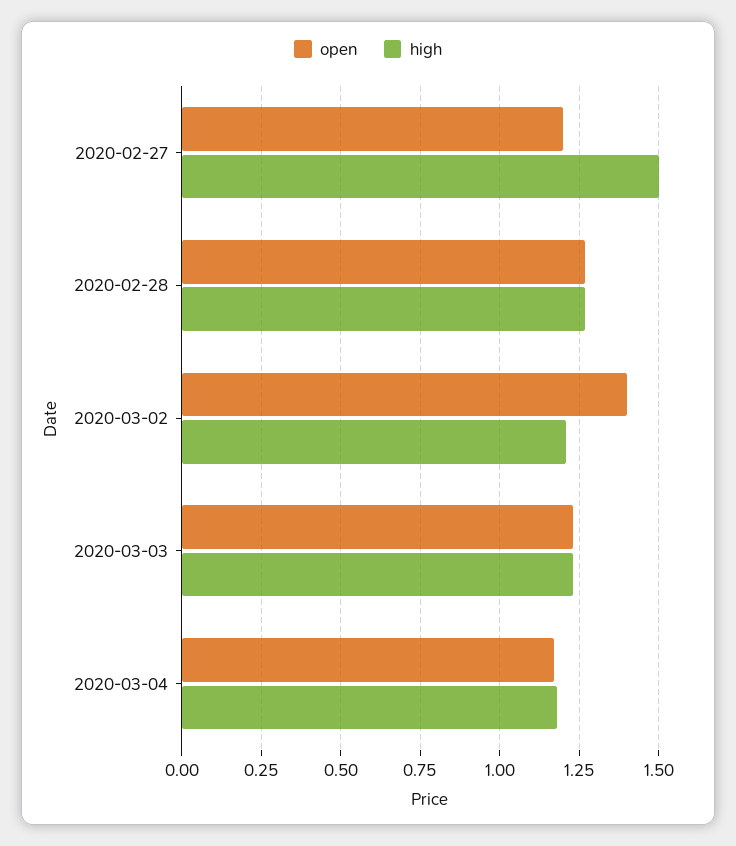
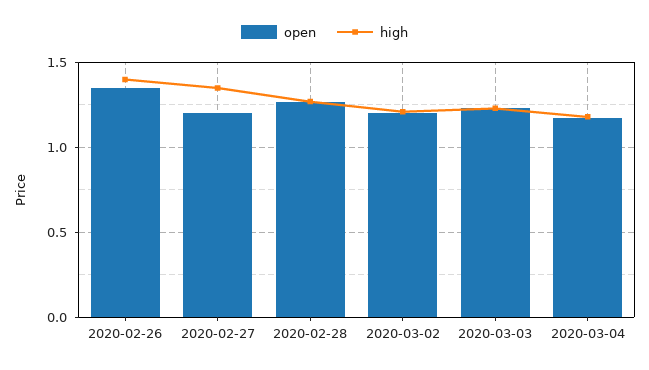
  {
    "open": {
      "2020-02-27": 1.2,
      "2020-02-28": 1.25,
-     "2020-03-02": 1.4,
+     "2020-03-02": 1.2,
      "2020-03-03": 1.25,
-     "2020-03-04": 1.15
+     "2020-03-04": 1.15,
+     "2020-02-26": 1.35
    },
    "high": {
-     "2020-02-27": 1.5,
+     "2020-02-27": 1.35,
      "2020-02-28": 1.25,
      "2020-03-02": 1.2,
      "2020-03-03": 1.25,
-     "2020-03-04": 1.2
+     "2020-03-04": 1.2,
+     "2020-02-26": 1.4
    }
  }

